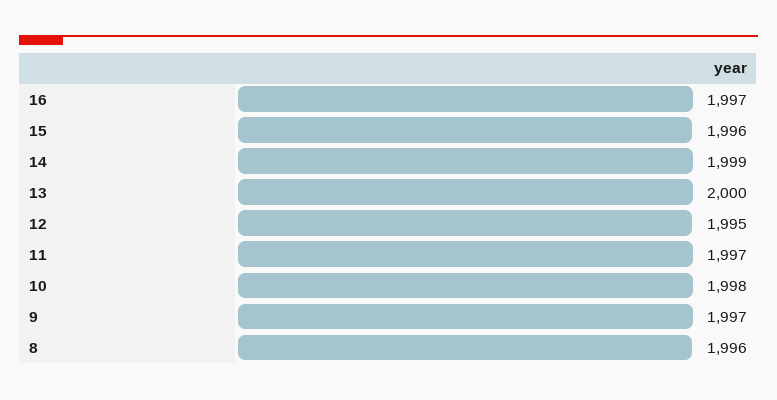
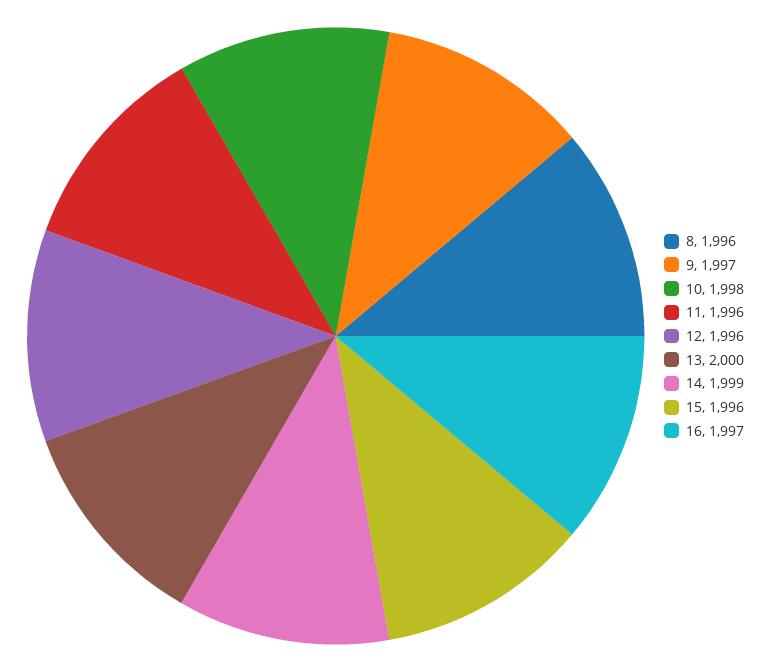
  {
    "16": 1997,
    "15": 1996,
    "14": 1999,
    "13": 2000,
-   "12": 1995,
+   "12": 1996,
-   "11": 1997,
+   "11": 1996,
    "10": 1998,
    "9": 1997,
    "8": 1996
  }

